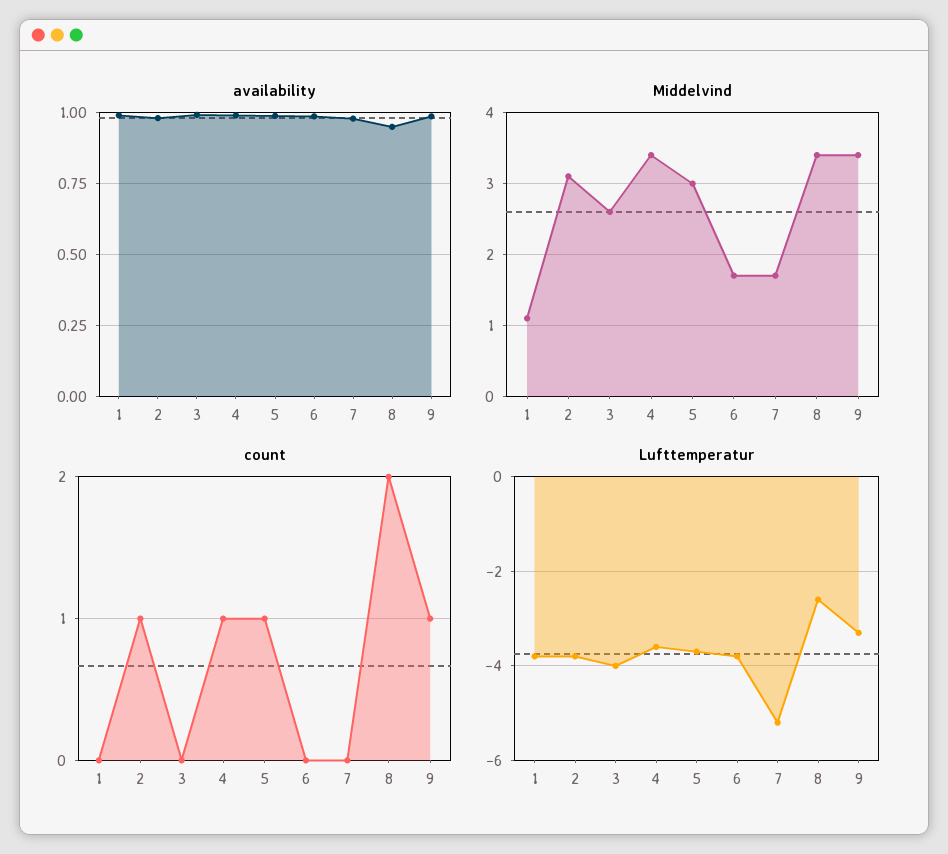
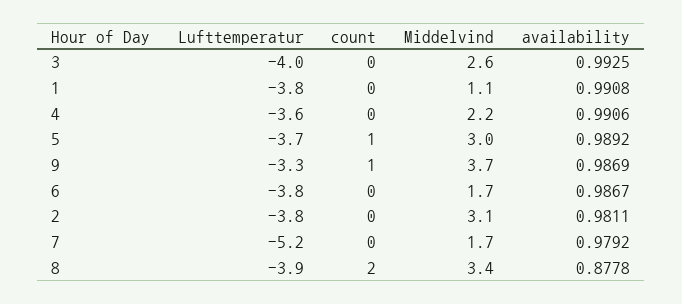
  {
    "availability": {
      "1": 0.9908,
      "2": 0.9811,
      "3": 0.9925,
      "4": 0.9906,
      "5": 0.9892,
      "6": 0.9867,
      "7": 0.9792,
-     "8": 0.95,
+     "8": 0.8778,
      "9": 0.9869
    },
    "Middelvind": {
      "1": 1.1,
      "2": 3.1,
      "3": 2.6,
-     "4": 3.4,
+     "4": 2.2,
      "5": 3,
      "6": 1.7,
      "7": 1.7,
      "8": 3.4,
-     "9": 3.4
+     "9": 3.7
    },
    "count": {
      "1": 0,
-     "2": 1,
+     "2": 0,
      "3": 0,
-     "4": 1,
+     "4": 0,
      "5": 1,
      "6": 0,
      "7": 0,
      "8": 2,
      "9": 1
    },
    "Lufttemperatur": {
      "1": -3.8,
      "2": -3.8,
      "3": -4,
      "4": -3.6,
      "5": -3.7,
      "6": -3.8,
      "7": -5.2,
-     "8": -2.5,
+     "8": -3.9,
      "9": -3.3
    }
  }

